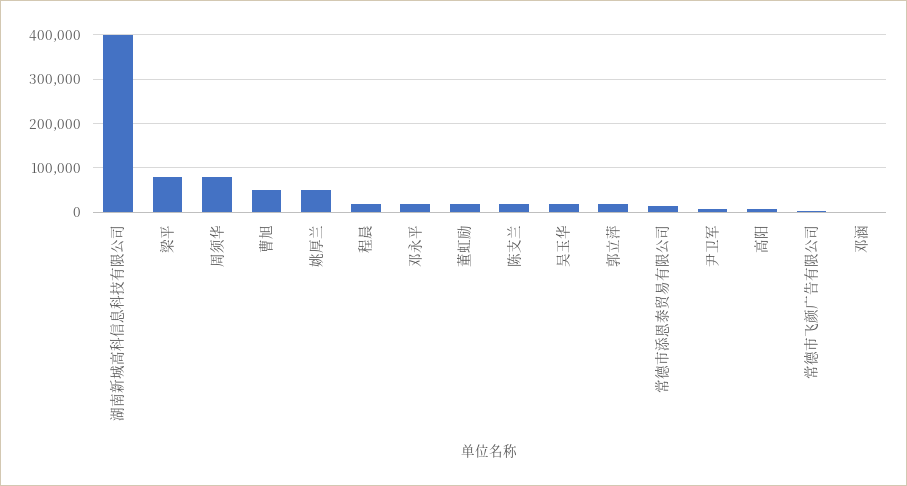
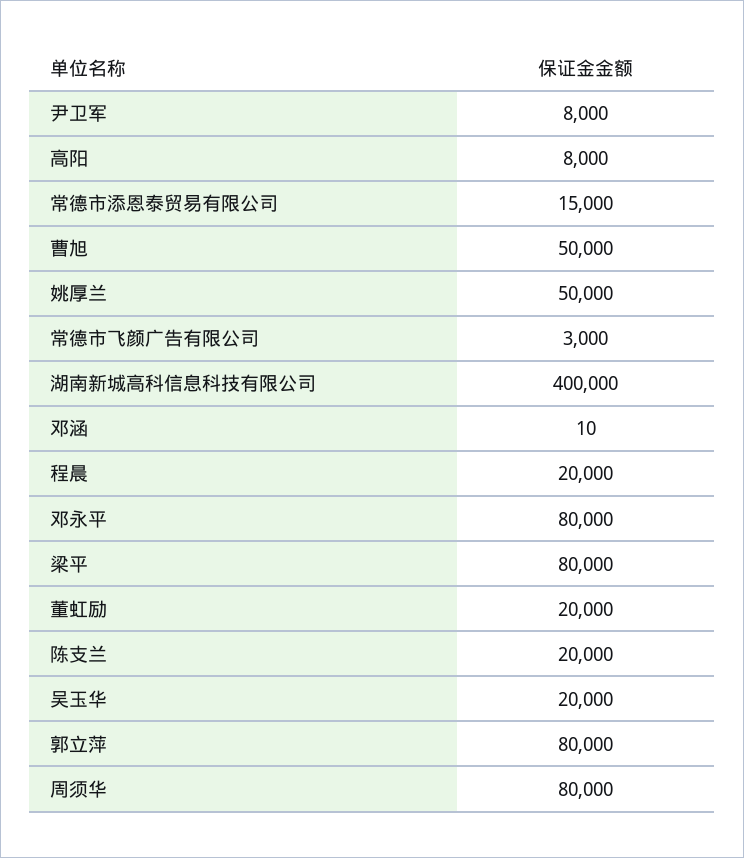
  {
    "湖南新城高科信息科技有限公司": 400000,
    "梁平": 80000,
    "周须华": 80000,
    "曹旭": 50000,
    "姚厚兰": 50000,
    "程晨": 20000,
-   "邓永平": 20000,
+   "邓永平": 80000,
    "董虹励": 20000,
    "陈支兰": 20000,
    "吴玉华": 20000,
-   "郭立萍": 20000,
+   "郭立萍": 80000,
    "常德市添恩泰贸易有限公司": 15000,
    "尹卫军": 8000,
    "高阳": 8000,
    "常德市飞颜广告有限公司": 3000,
    "邓涵": 10
  }

